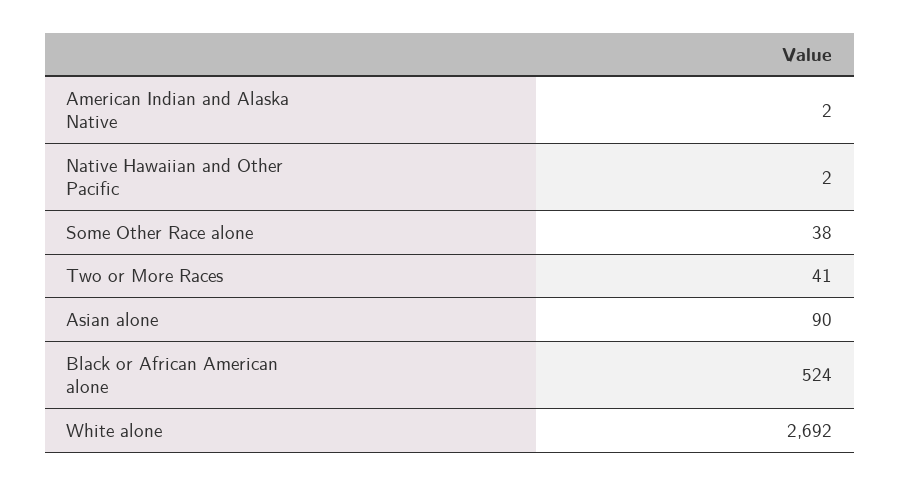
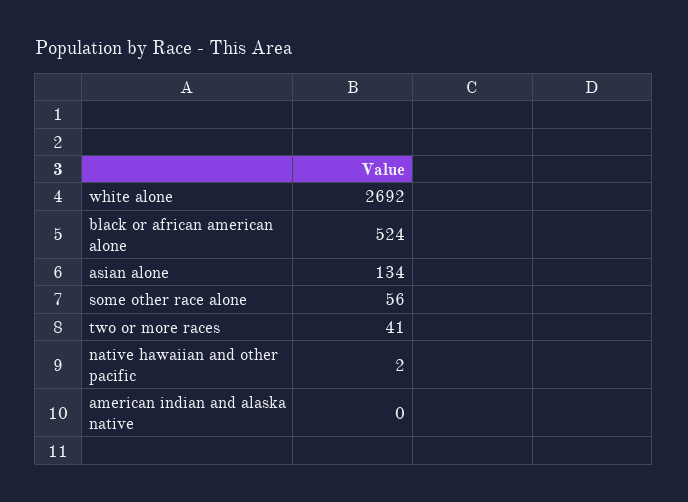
  {
-   "American Indian and Alaska Native": 2,
+   "American Indian and Alaska Native": 0,
    "Native Hawaiian and Other Pacific": 2,
-   "Some Other Race alone": 38,
+   "Some Other Race alone": 56,
    "Two or More Races": 41,
-   "Asian alone": 90,
+   "Asian alone": 134,
    "Black or African American alone": 524,
    "White alone": 2692
  }

